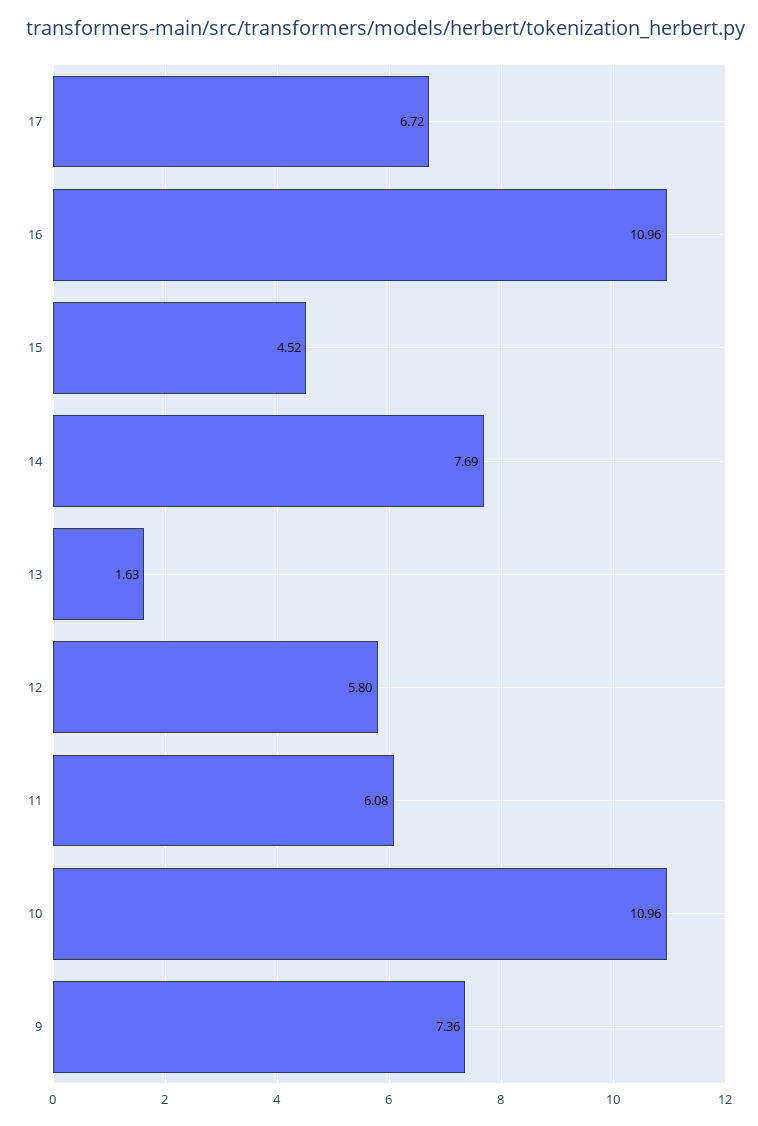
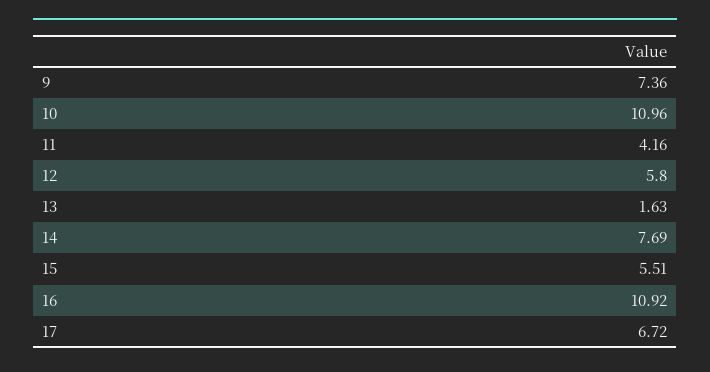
  {
    "17": 6.72,
-   "16": 10.96,
+   "16": 10.92,
-   "15": 4.52,
+   "15": 5.51,
    "14": 7.69,
    "13": 1.63,
    "12": 5.8,
-   "11": 6.08,
+   "11": 4.16,
    "10": 10.96,
    "9": 7.36
  }

